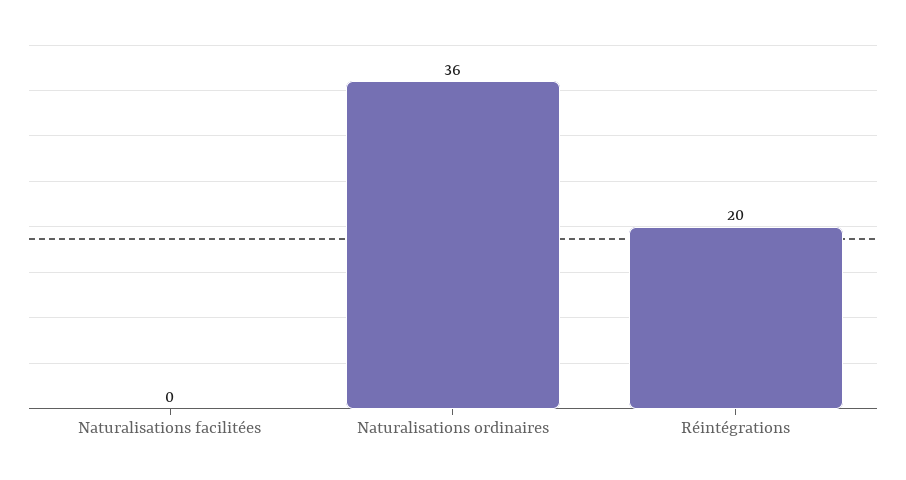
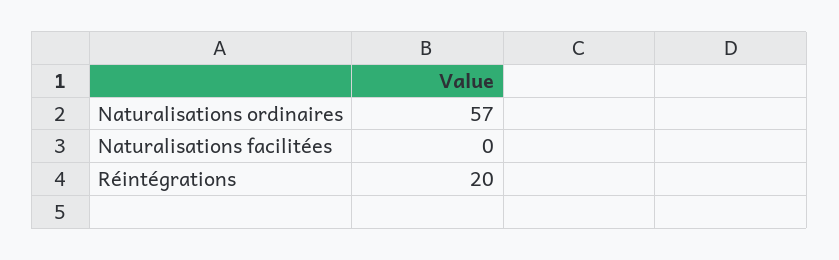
  {
    "Naturalisations facilitées": 0,
-   "Naturalisations ordinaires": 36,
+   "Naturalisations ordinaires": 57,
    "Réintégrations": 20
  }

